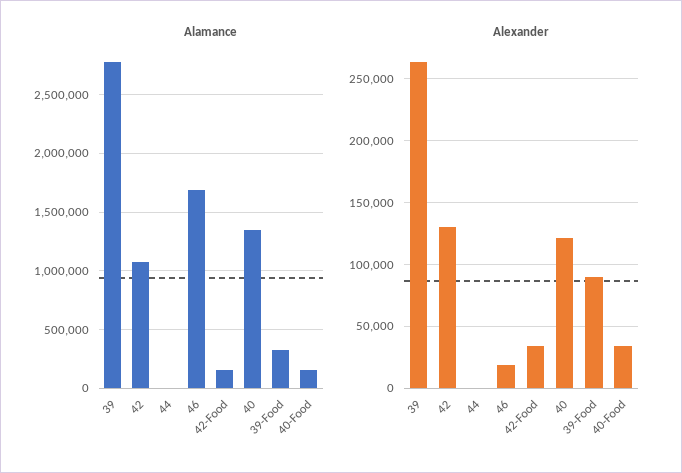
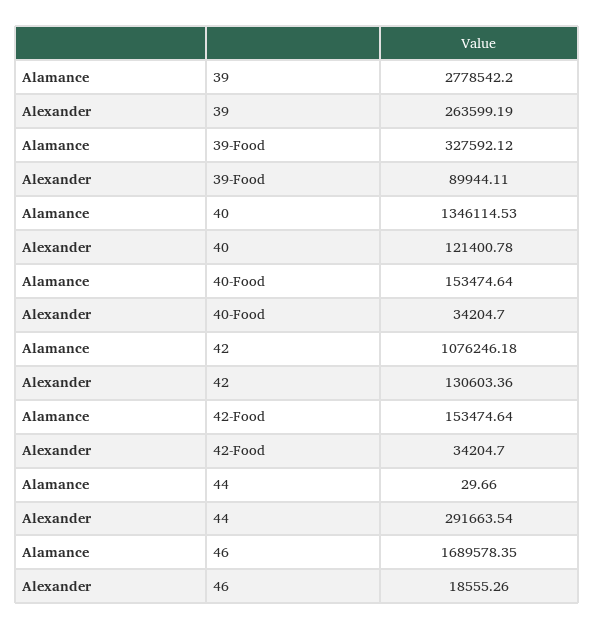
  {
    "Alamance": {
      "39": 2778542.2,
      "42": 1076246.18,
      "44": 29.66,
      "46": 1689578.35,
      "42-Food": 153474.64,
      "40": 1346114.53,
      "39-Food": 327592.12,
      "40-Food": 153474.64
    },
    "Alexander": {
      "39": 263599.19,
      "42": 130603.36,
-     "44": 0,
+     "44": 291663.54,
      "46": 18555.26,
      "42-Food": 34204.7,
      "40": 121400.78,
      "39-Food": 89944.11,
      "40-Food": 34204.7
    }
  }

